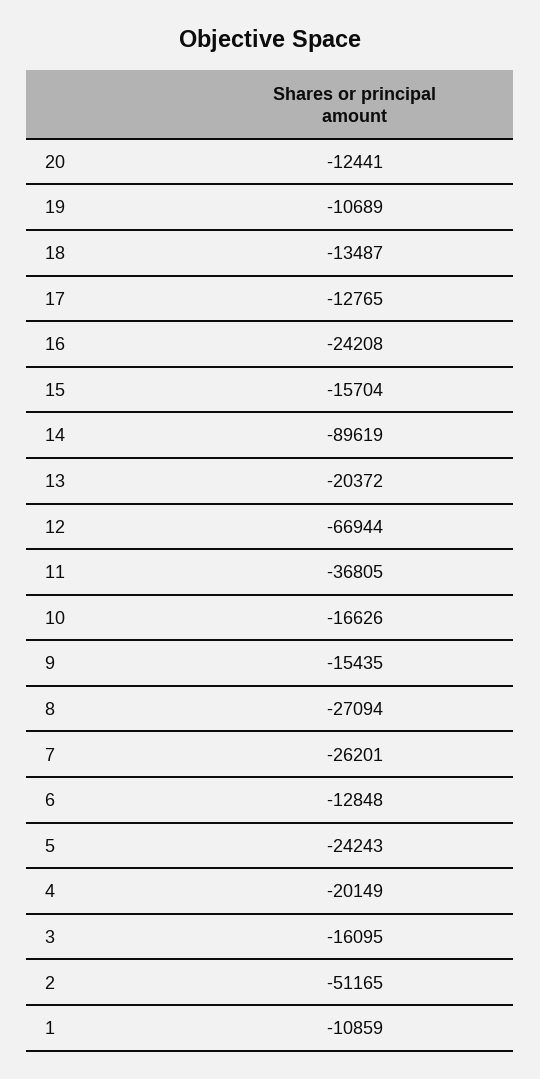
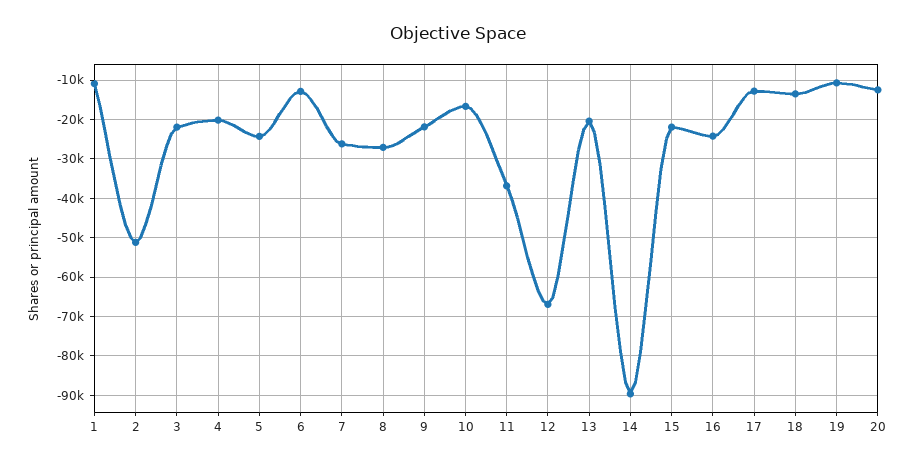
  {
    "20": -12441,
    "19": -10689,
    "18": -13487,
    "17": -12765,
    "16": -24208,
-   "15": -15704,
+   "15": -22000,
    "14": -89619,
    "13": -20372,
    "12": -66944,
    "11": -36805,
    "10": -16626,
-   "9": -15435,
+   "9": -22000,
    "8": -27094,
    "7": -26201,
    "6": -12848,
    "5": -24243,
    "4": -20149,
-   "3": -16095,
+   "3": -22000,
    "2": -51165,
    "1": -10859
  }

